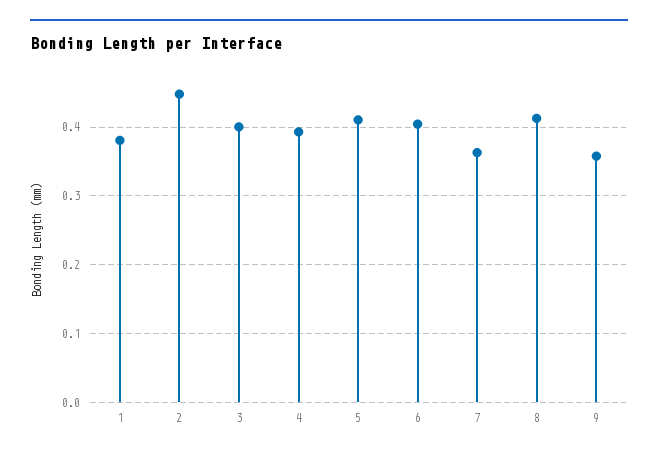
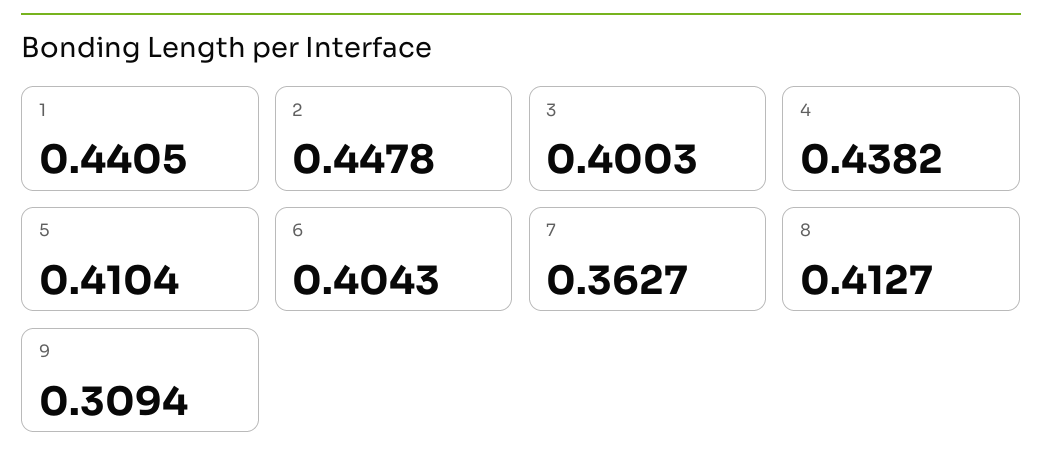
  {
-   "1": 0.38,
+   "1": 0.4405,
    "2": 0.4478,
    "3": 0.4003,
-   "4": 0.39,
+   "4": 0.4382,
    "5": 0.4104,
    "6": 0.4043,
    "7": 0.3627,
    "8": 0.4127,
-   "9": 0.36
+   "9": 0.3094
  }

